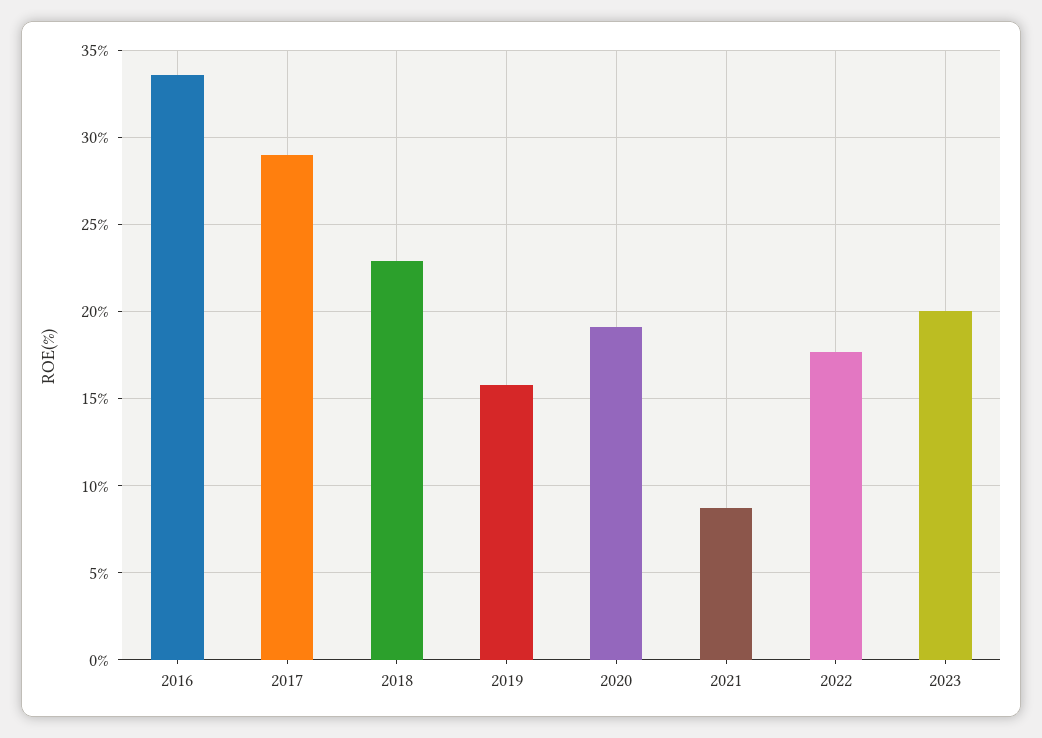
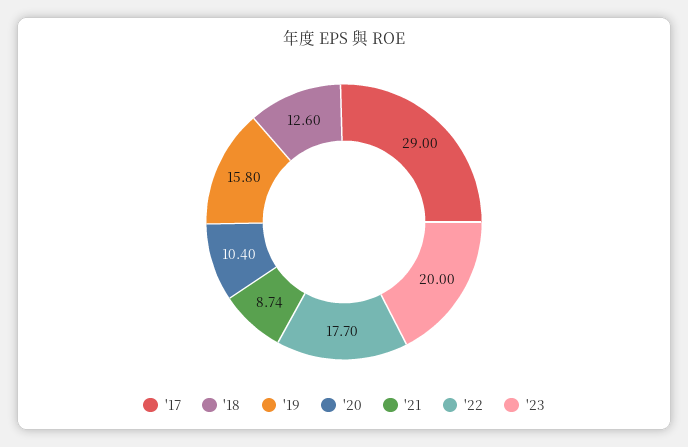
  {
-   "2016": 33.5,
    "2017": 29,
-   "2018": 23,
+   "2018": 12.6,
    "2019": 15.8,
-   "2020": 19,
+   "2020": 10.4,
    "2021": 8.74,
    "2022": 17.7,
    "2023": 20
  }

